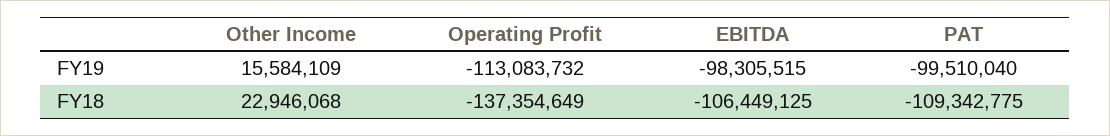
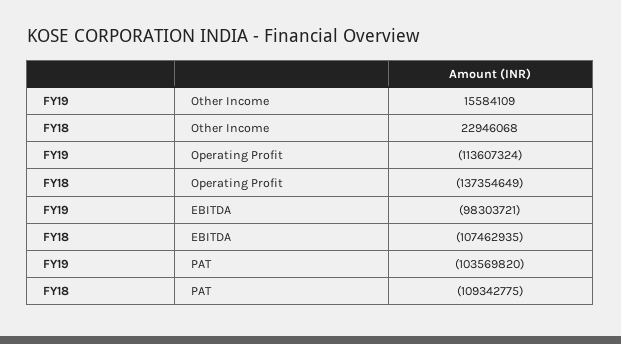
  {
    "Other Income": {
      "FY19": 15584109,
      "FY18": 22946068
    },
    "Operating Profit": {
-     "FY19": -113083732,
+     "FY19": -113607324,
      "FY18": -137354649
    },
    "EBITDA": {
-     "FY19": -98305515,
+     "FY19": -98303721,
-     "FY18": -106449125
+     "FY18": -107462935
    },
    "PAT": {
-     "FY19": -99510040,
+     "FY19": -103569820,
      "FY18": -109342775
    }
  }

